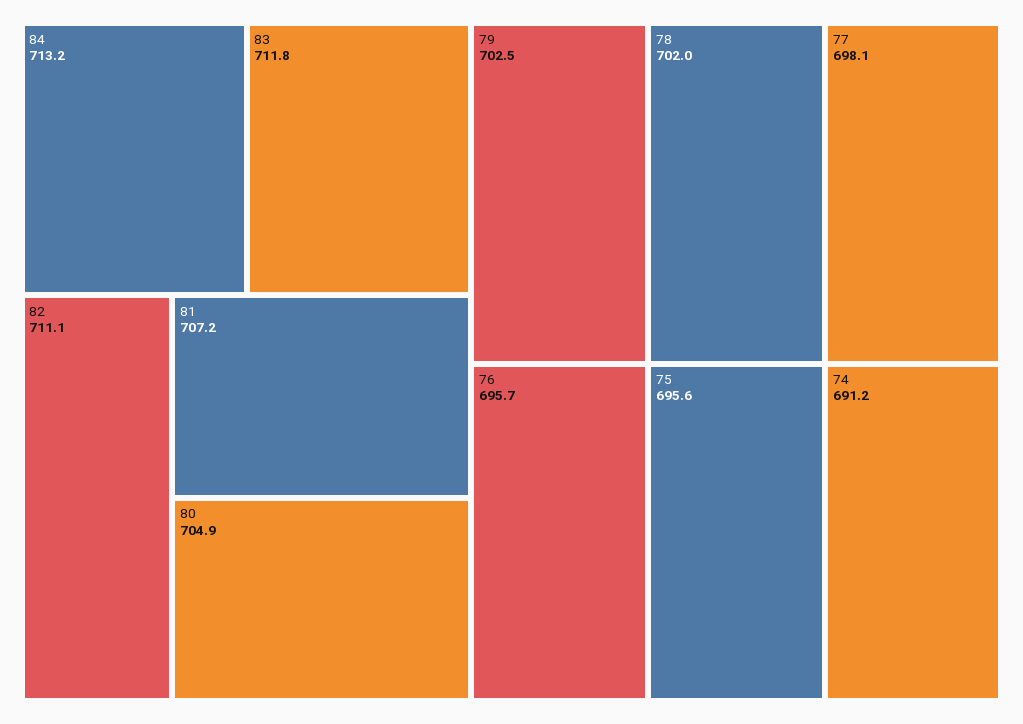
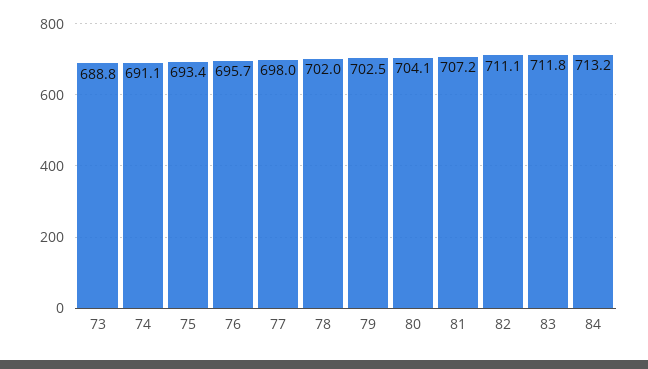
  {
    "84": 713.2,
    "83": 711.8,
    "82": 711.1,
    "81": 707.2,
-   "80": 704.9,
+   "80": 704.1,
    "79": 702.5,
    "78": 702,
-   "77": 698.1,
+   "77": 698,
    "76": 695.7,
-   "75": 695.6,
+   "75": 693.4,
-   "74": 691.2
+   "74": 691.1,
+   "73": 688.8
  }

